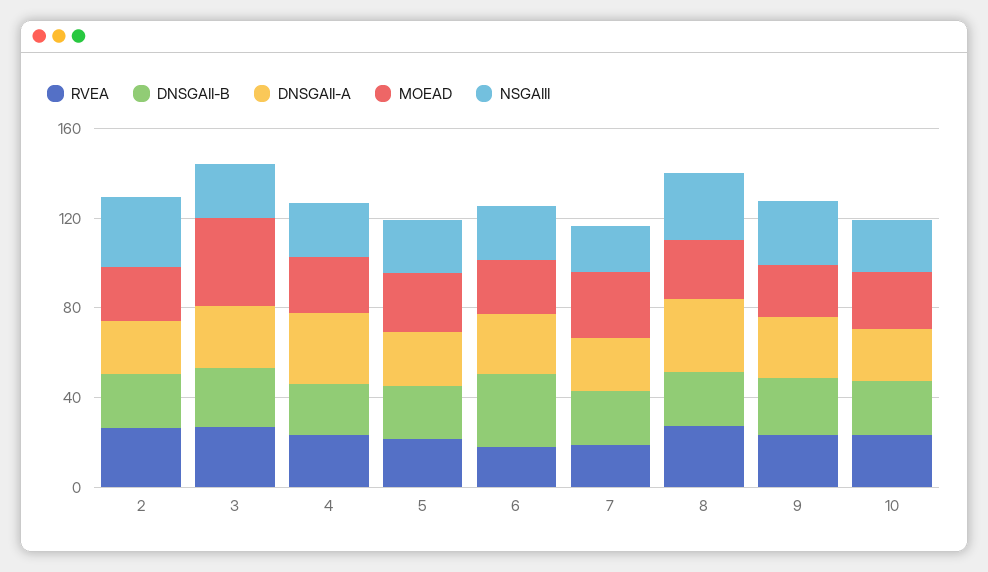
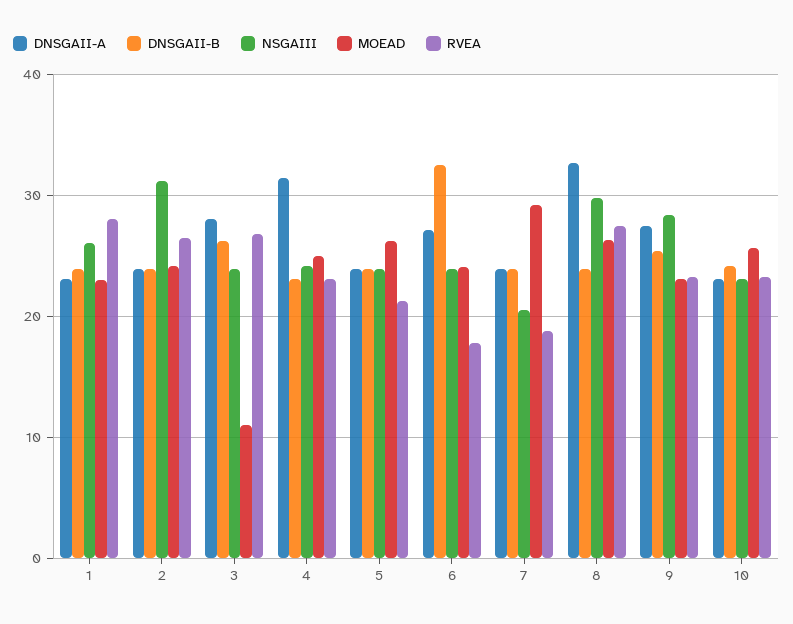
  {
    "RVEA": {
      "2": 26,
      "3": 27,
      "4": 23,
      "5": 21,
      "6": 18,
      "7": 19,
      "8": 27,
      "9": 23,
-     "10": 23
+     "10": 23,
+     "1": 28
    },
    "DNSGAII-B": {
      "2": 24,
      "3": 26,
      "4": 23,
      "5": 24,
      "6": 32,
      "7": 24,
      "8": 24,
      "9": 25,
-     "10": 24
+     "10": 24,
+     "1": 24
    },
    "DNSGAII-A": {
      "2": 24,
      "3": 28,
      "4": 31,
      "5": 24,
      "6": 27,
      "7": 24,
      "8": 33,
      "9": 27,
-     "10": 23
+     "10": 23,
+     "1": 23
    },
    "MOEAD": {
      "2": 24,
-     "3": 40,
+     "3": 11,
      "4": 25,
      "5": 26,
      "6": 24,
      "7": 29,
      "8": 26,
      "9": 23,
-     "10": 26
+     "10": 26,
+     "1": 23
    },
    "NSGAIII": {
      "2": 31,
      "3": 24,
      "4": 24,
      "5": 24,
      "6": 24,
      "7": 21,
      "8": 30,
      "9": 28,
-     "10": 23
+     "10": 23,
+     "1": 26
    }
  }

